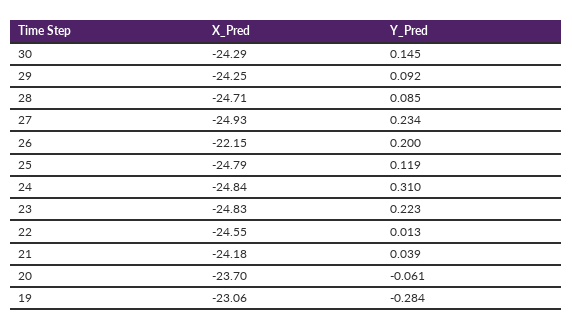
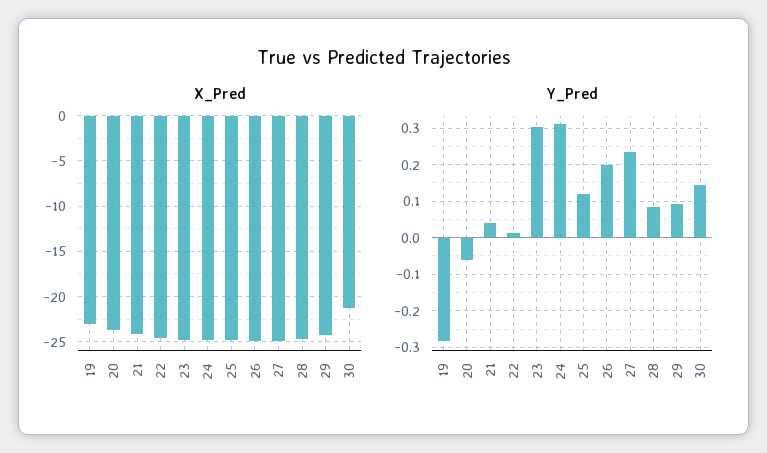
  {
    "X_Pred": {
-     "30": -24.29,
+     "30": -21,
      "29": -24.25,
      "28": -24.71,
      "27": -24.93,
-     "26": -22.15,
+     "26": -25,
      "25": -24.79,
      "24": -24.84,
      "23": -24.83,
      "22": -24.55,
      "21": -24.18,
      "20": -23.7,
      "19": -23.06
    },
    "Y_Pred": {
      "30": 0.145,
      "29": 0.092,
      "28": 0.085,
      "27": 0.234,
      "26": 0.2,
      "25": 0.119,
      "24": 0.31,
-     "23": 0.223,
+     "23": 0.3,
      "22": 0.013,
      "21": 0.039,
      "20": -0.061,
      "19": -0.284
    }
  }

